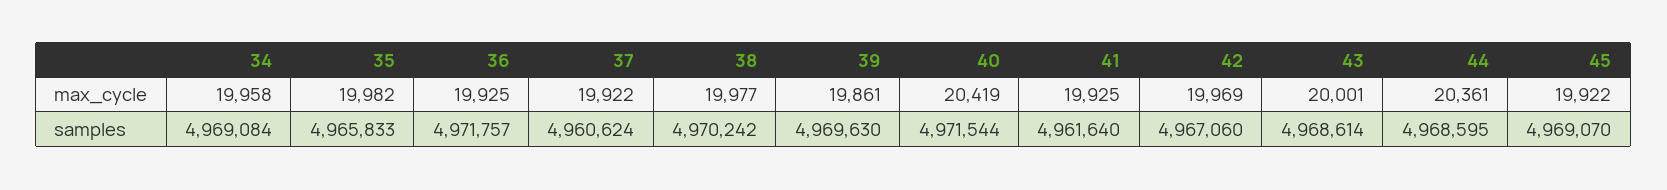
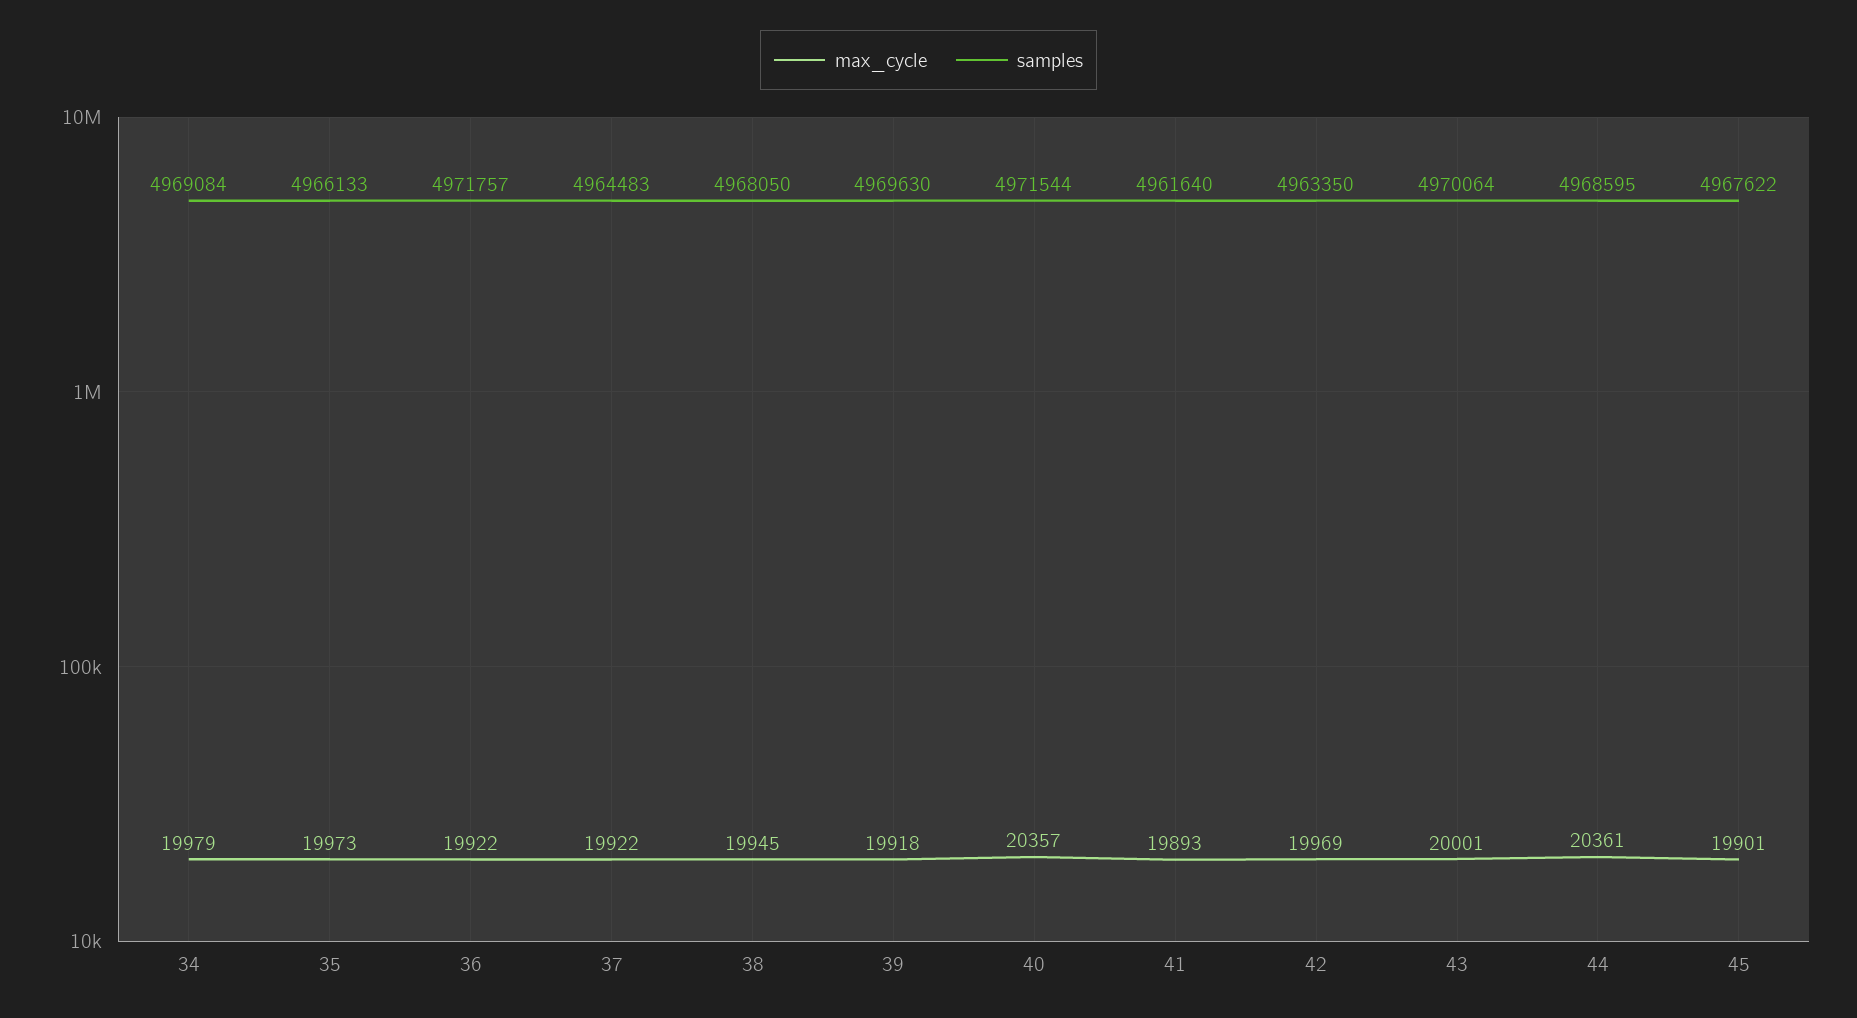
  {
    "max_cycle": {
-     "34": 19958,
+     "34": 19979,
-     "35": 19982,
+     "35": 19973,
-     "36": 19925,
+     "36": 19922,
      "37": 19922,
-     "38": 19977,
+     "38": 19945,
-     "39": 19861,
+     "39": 19918,
-     "40": 20419,
+     "40": 20357,
-     "41": 19925,
+     "41": 19893,
      "42": 19969,
      "43": 20001,
      "44": 20361,
-     "45": 19922
+     "45": 19901
    },
    "samples": {
      "34": 4969084,
-     "35": 4965833,
+     "35": 4966133,
      "36": 4971757,
-     "37": 4960624,
+     "37": 4964483,
-     "38": 4970242,
+     "38": 4968050,
      "39": 4969630,
      "40": 4971544,
      "41": 4961640,
-     "42": 4967060,
+     "42": 4963350,
-     "43": 4968614,
+     "43": 4970064,
      "44": 4968595,
-     "45": 4969070
+     "45": 4967622
    }
  }

